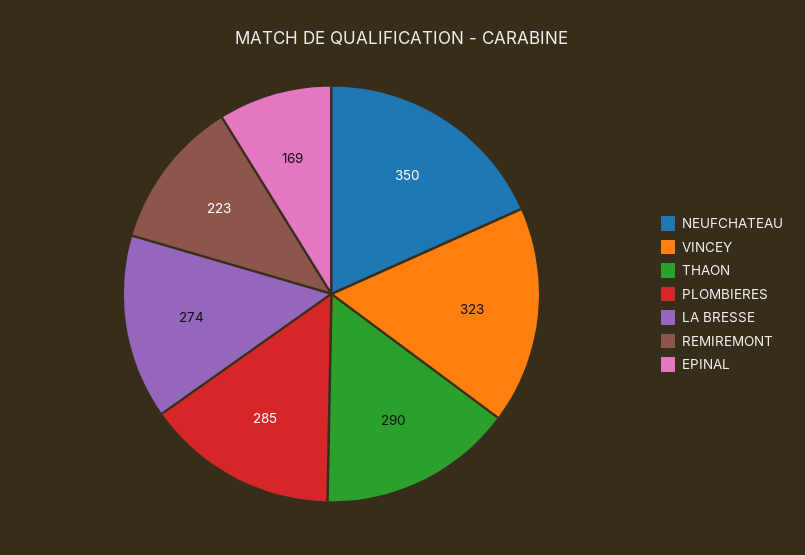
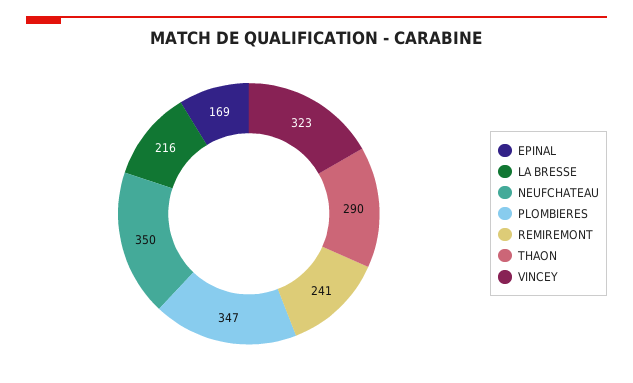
  {
    "NEUFCHATEAU": 350,
    "VINCEY": 323,
    "THAON": 290,
-   "PLOMBIERES": 285,
+   "PLOMBIERES": 347,
-   "LA BRESSE": 274,
+   "LA BRESSE": 216,
-   "REMIREMONT": 223,
+   "REMIREMONT": 241,
    "EPINAL": 169
  }

